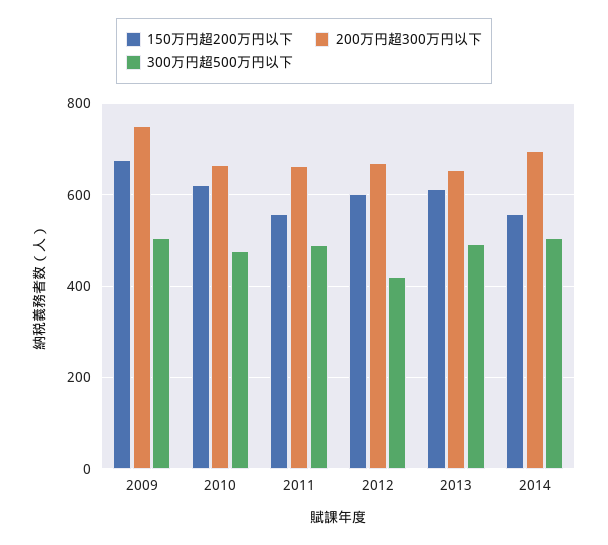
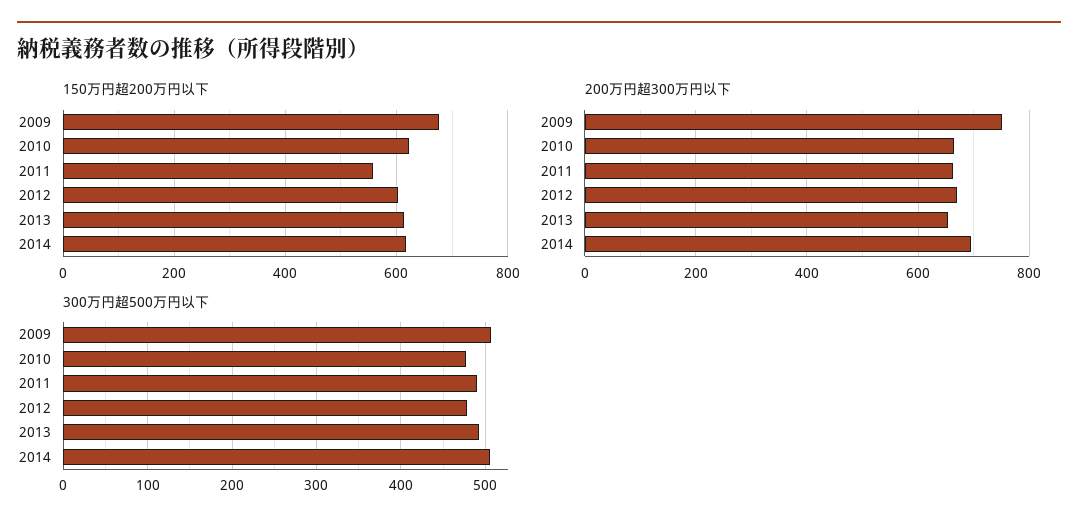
  {
    "150万円超200万円以下": {
      "2009": 680,
      "2010": 620,
      "2011": 560,
      "2012": 600,
      "2013": 620,
-     "2014": 560
+     "2014": 620
    },
    "200万円超300万円以下": {
      "2009": 760,
      "2010": 660,
      "2011": 660,
      "2012": 680,
      "2013": 660,
      "2014": 700
    },
    "300万円超500万円以下": {
      "2009": 510,
      "2010": 480,
      "2011": 490,
-     "2012": 420,
+     "2012": 480,
      "2013": 490,
      "2014": 510
    }
  }

